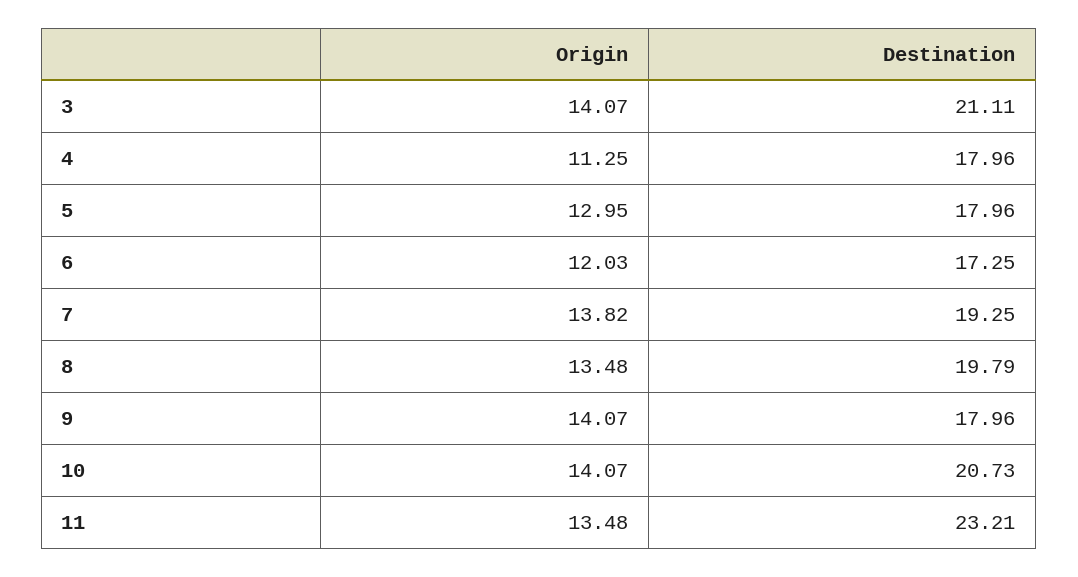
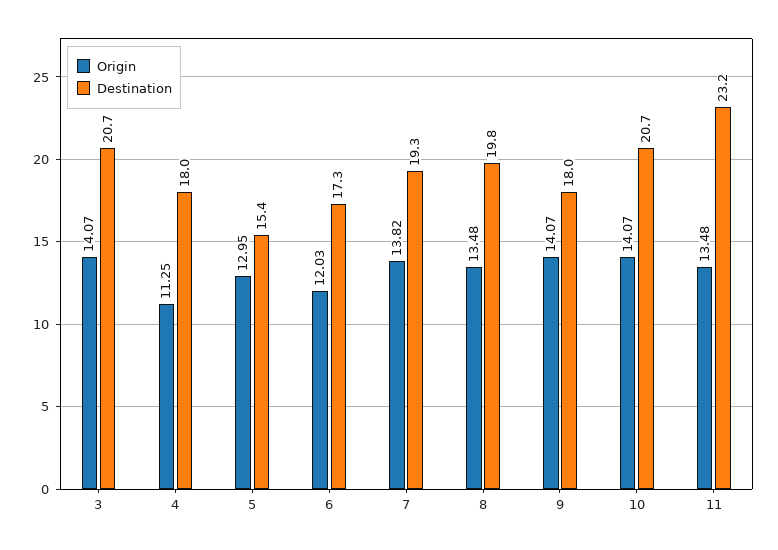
  {
    "Origin": {
      "3": 14.07,
      "4": 11.25,
      "5": 12.95,
      "6": 12.03,
      "7": 13.82,
      "8": 13.48,
      "9": 14.07,
      "10": 14.07,
      "11": 13.48
    },
    "Destination": {
-     "3": 21.11,
+     "3": 20.7,
      "4": 17.96,
-     "5": 17.96,
+     "5": 15.4,
      "6": 17.25,
      "7": 19.25,
      "8": 19.79,
      "9": 17.96,
      "10": 20.73,
      "11": 23.21
    }
  }

